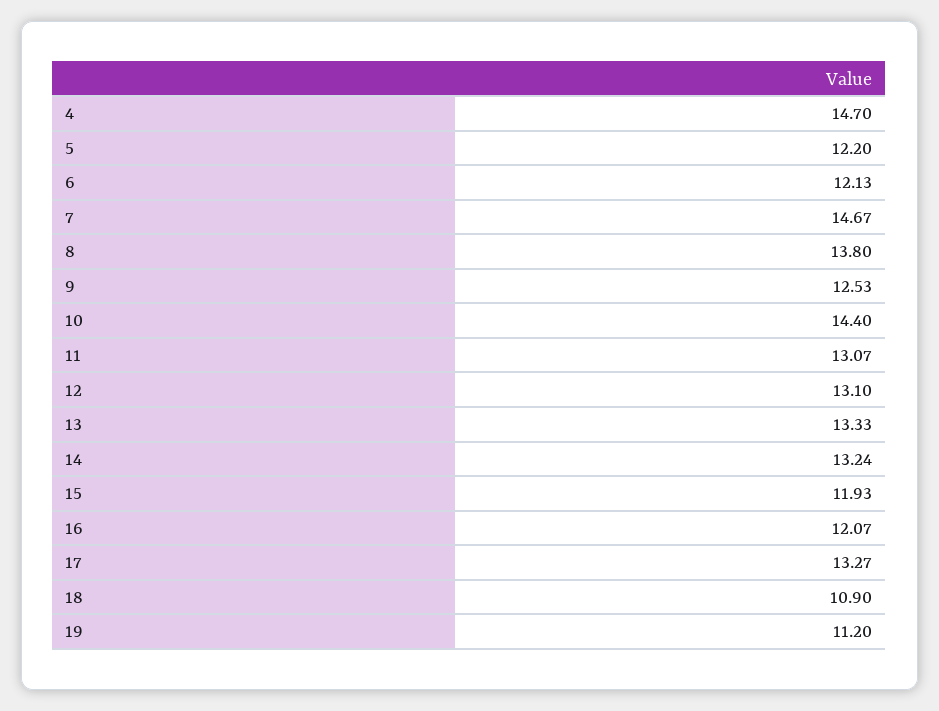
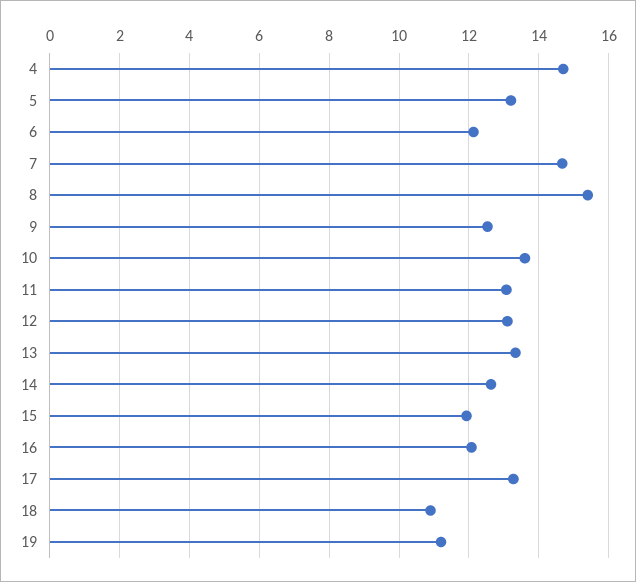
  {
    "4": 14.7,
-   "5": 12.2,
+   "5": 13.2,
    "6": 12.13,
    "7": 14.67,
-   "8": 13.8,
+   "8": 15.4,
    "9": 12.53,
-   "10": 14.4,
+   "10": 13.6,
    "11": 13.07,
    "12": 13.1,
    "13": 13.33,
-   "14": 13.24,
+   "14": 12.6,
    "15": 11.93,
    "16": 12.07,
    "17": 13.27,
    "18": 10.9,
    "19": 11.2
  }

